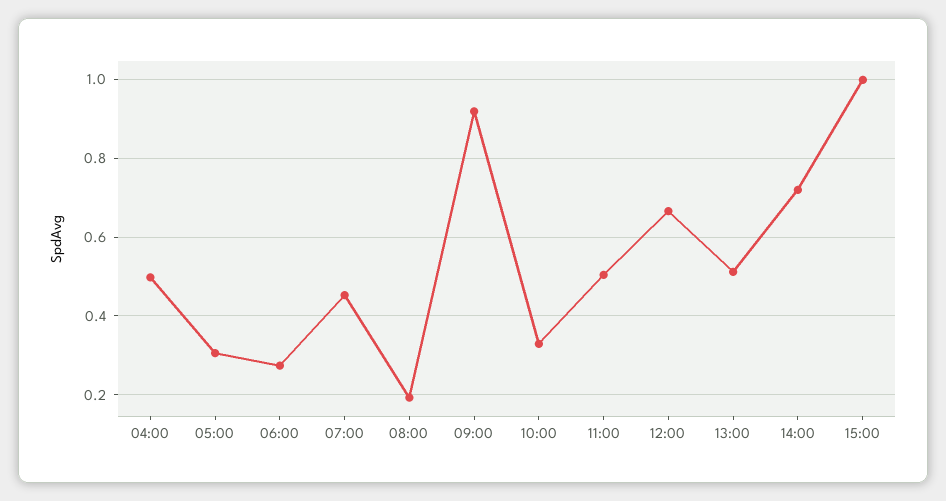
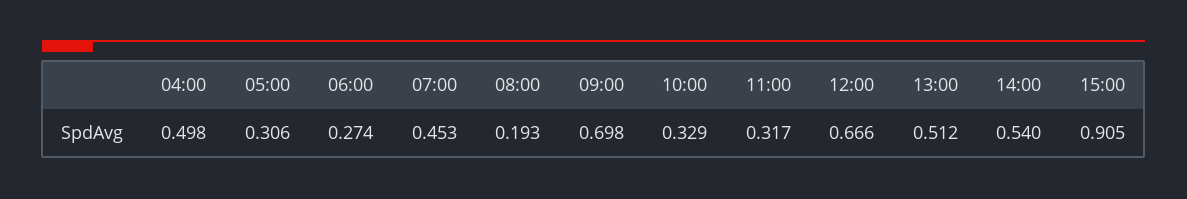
  {
    "04:00": 0.498,
    "05:00": 0.306,
    "06:00": 0.274,
    "07:00": 0.453,
    "08:00": 0.193,
-   "09:00": 0.92,
+   "09:00": 0.698,
    "10:00": 0.329,
-   "11:00": 0.5,
+   "11:00": 0.317,
    "12:00": 0.666,
    "13:00": 0.512,
-   "14:00": 0.72,
+   "14:00": 0.54,
-   "15:00": 1
+   "15:00": 0.905
  }

